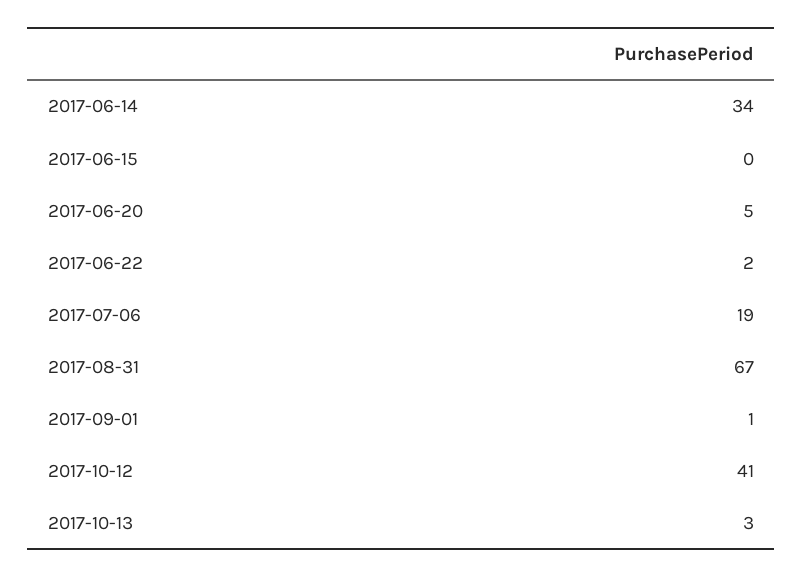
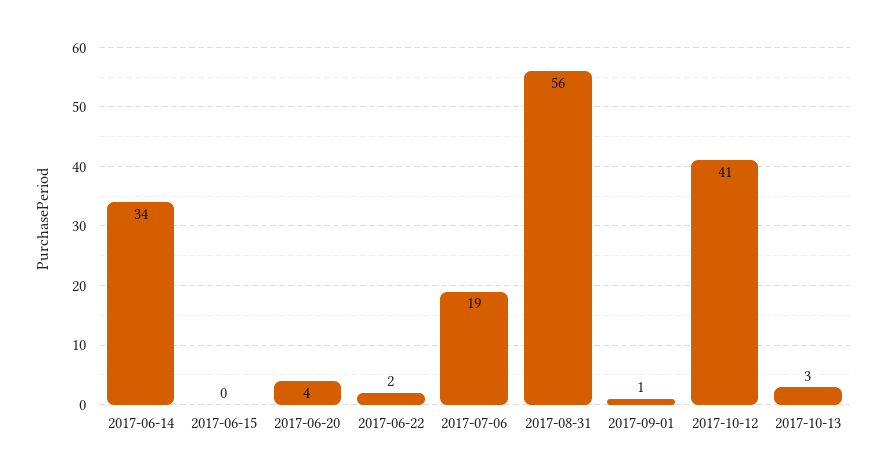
  {
    "2017-06-14": 34,
    "2017-06-15": 0,
-   "2017-06-20": 5,
+   "2017-06-20": 4,
    "2017-06-22": 2,
    "2017-07-06": 19,
-   "2017-08-31": 67,
+   "2017-08-31": 56,
    "2017-09-01": 1,
    "2017-10-12": 41,
    "2017-10-13": 3
  }

